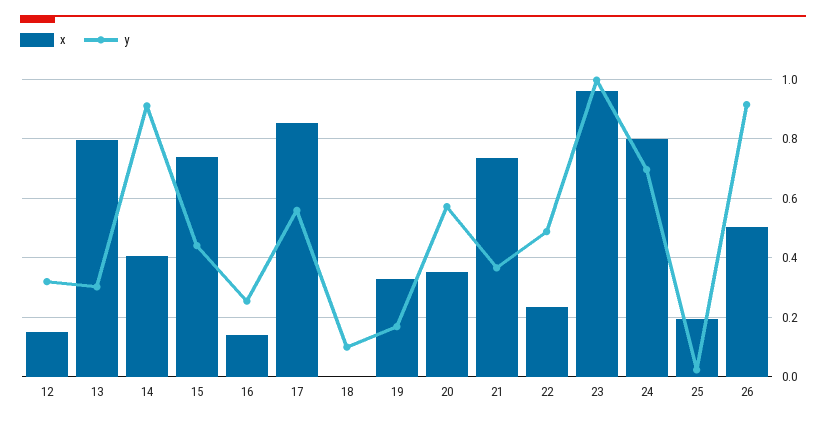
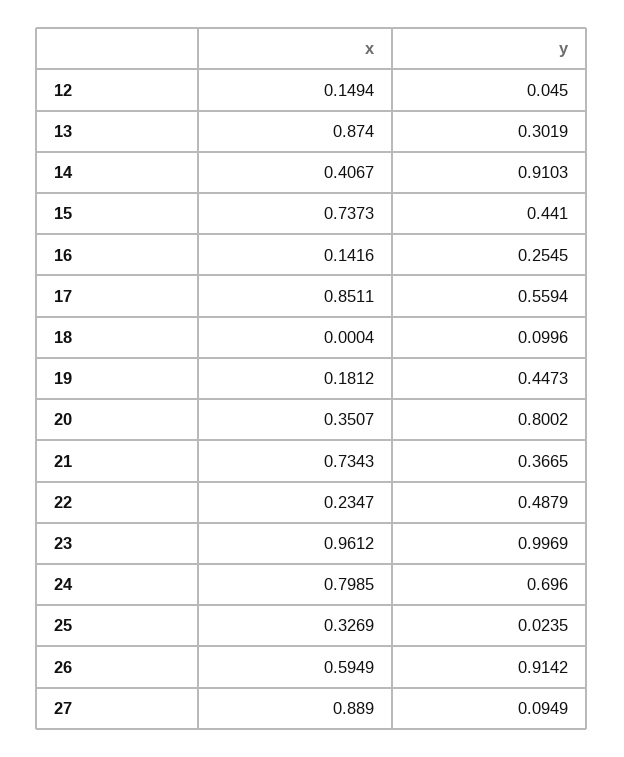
  {
    "x": {
      "12": 0.1494,
-     "13": 0.8,
+     "13": 0.874,
      "14": 0.4067,
      "15": 0.7373,
      "16": 0.1416,
      "17": 0.8511,
      "18": 0.0004,
-     "19": 0.325,
+     "19": 0.1812,
      "20": 0.3507,
      "21": 0.7343,
      "22": 0.2347,
      "23": 0.9612,
      "24": 0.7985,
-     "25": 0.2,
+     "25": 0.3269,
-     "26": 0.5
+     "26": 0.5949,
+     "27": 0.889
    },
    "y": {
-     "12": 0.325,
+     "12": 0.045,
      "13": 0.3019,
      "14": 0.9103,
      "15": 0.441,
      "16": 0.2545,
      "17": 0.5594,
      "18": 0.0996,
-     "19": 0.175,
+     "19": 0.4473,
-     "20": 0.575,
+     "20": 0.8002,
      "21": 0.3665,
      "22": 0.4879,
      "23": 0.9969,
      "24": 0.696,
      "25": 0.0235,
-     "26": 0.9142
+     "26": 0.9142,
+     "27": 0.0949
    }
  }

